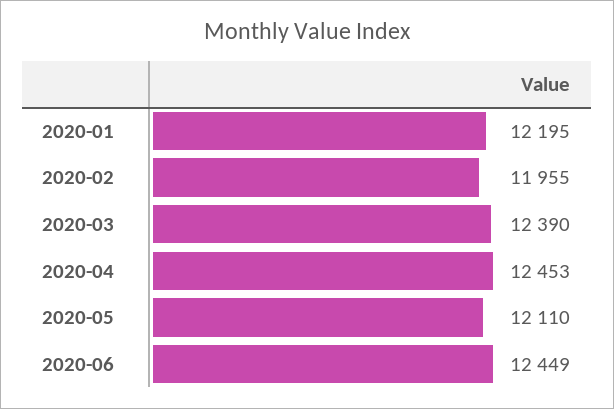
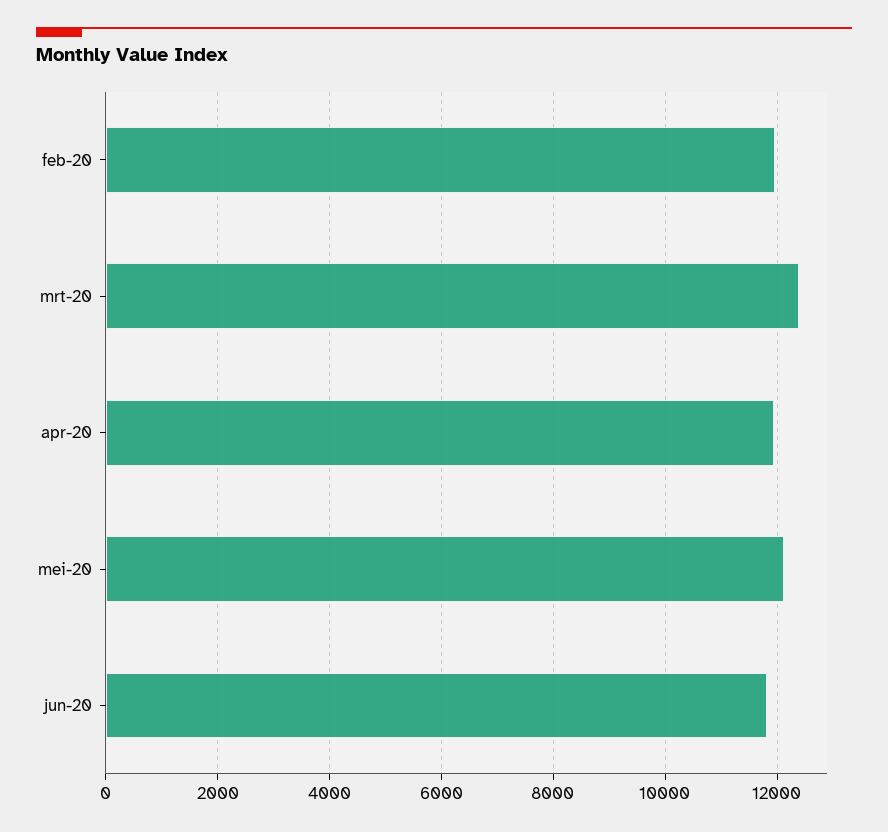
  {
-   "2020-01": 12195,
    "2020-02": 11955,
    "2020-03": 12390,
-   "2020-04": 12453,
+   "2020-04": 12000,
    "2020-05": 12110,
-   "2020-06": 12449
+   "2020-06": 11800
  }

